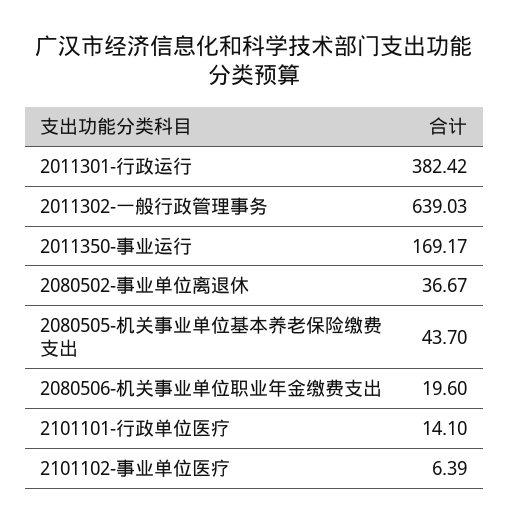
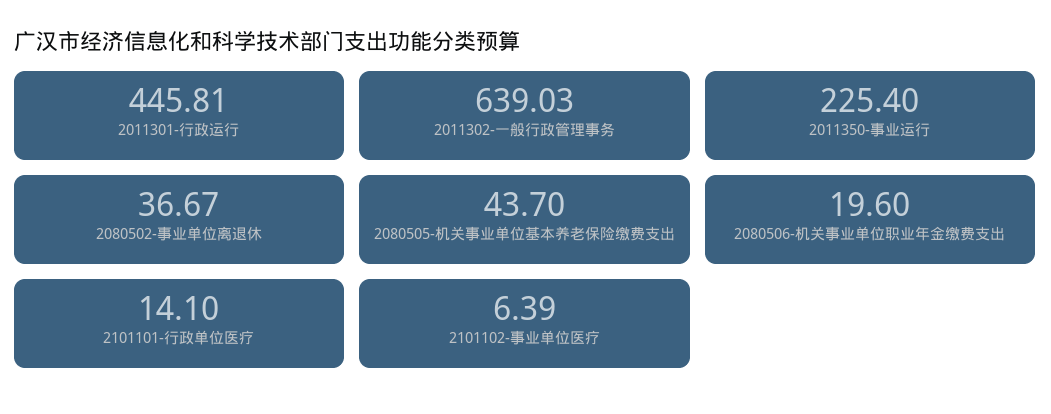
  {
-   "2011301-行政运行": 382.42,
+   "2011301-行政运行": 445.81,
    "2011302-一般行政管理事务": 639.03,
-   "2011350-事业运行": 169.17,
+   "2011350-事业运行": 225.4,
    "2080502-事业单位离退休": 36.67,
    "2080505-机关事业单位基本养老保险缴费支出": 43.7,
    "2080506-机关事业单位职业年金缴费支出": 19.6,
    "2101101-行政单位医疗": 14.1,
    "2101102-事业单位医疗": 6.39
  }

